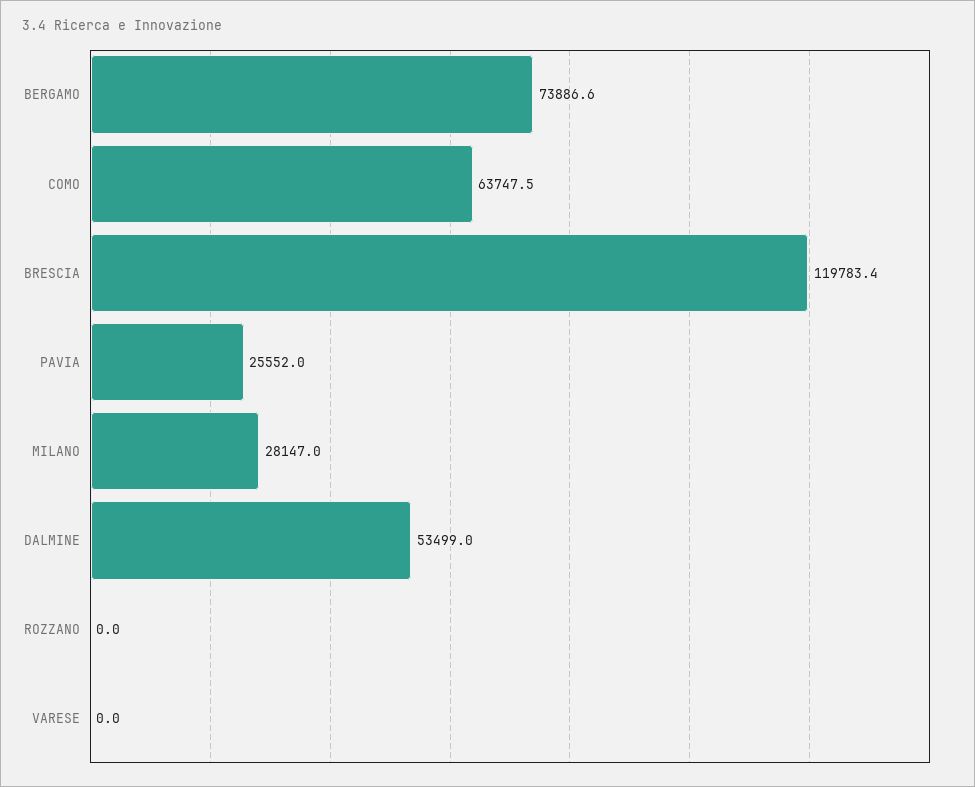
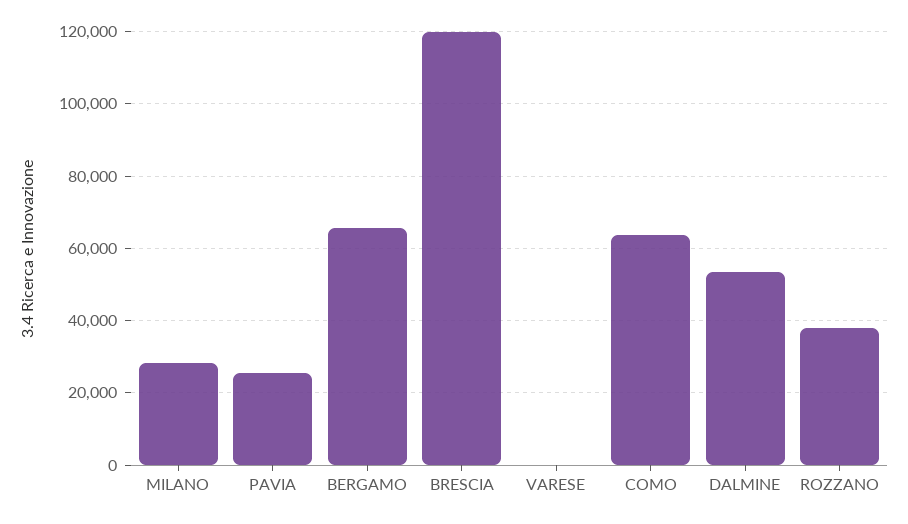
  {
-   "BERGAMO": 73886.6,
+   "BERGAMO": 66000,
    "COMO": 63747.5,
    "BRESCIA": 119783.4,
    "PAVIA": 25552,
    "MILANO": 28147,
    "DALMINE": 53499,
-   "ROZZANO": 0,
+   "ROZZANO": 38000,
    "VARESE": 0
  }

